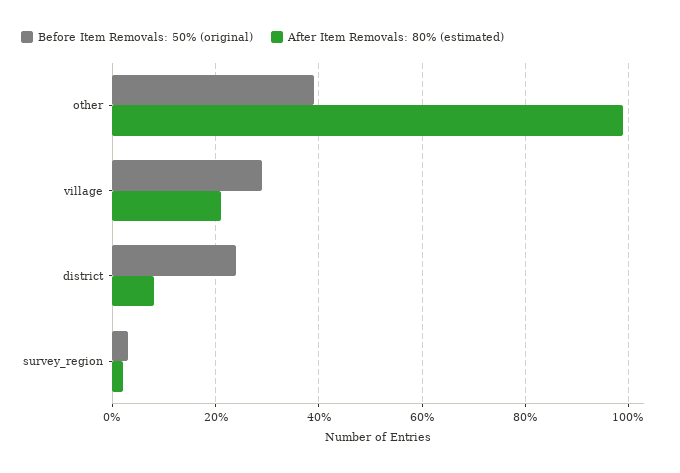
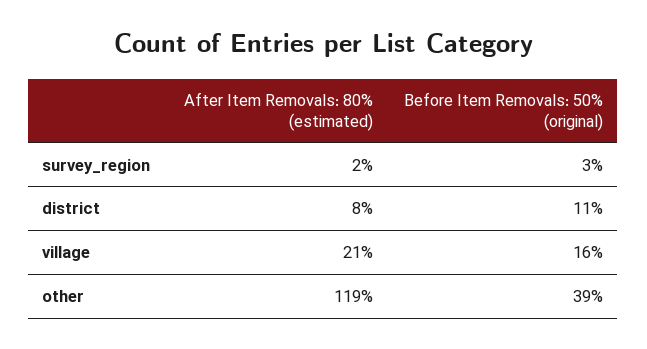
  {
    "Before Item Removals: 50% (original)": {
      "other": 39,
-     "village": 30,
+     "village": 16,
-     "district": 25,
+     "district": 11,
      "survey_region": 3
    },
    "After Item Removals: 80% (estimated)": {
-     "other": 100,
+     "other": 119,
      "village": 21,
      "district": 8,
      "survey_region": 2
    }
  }

